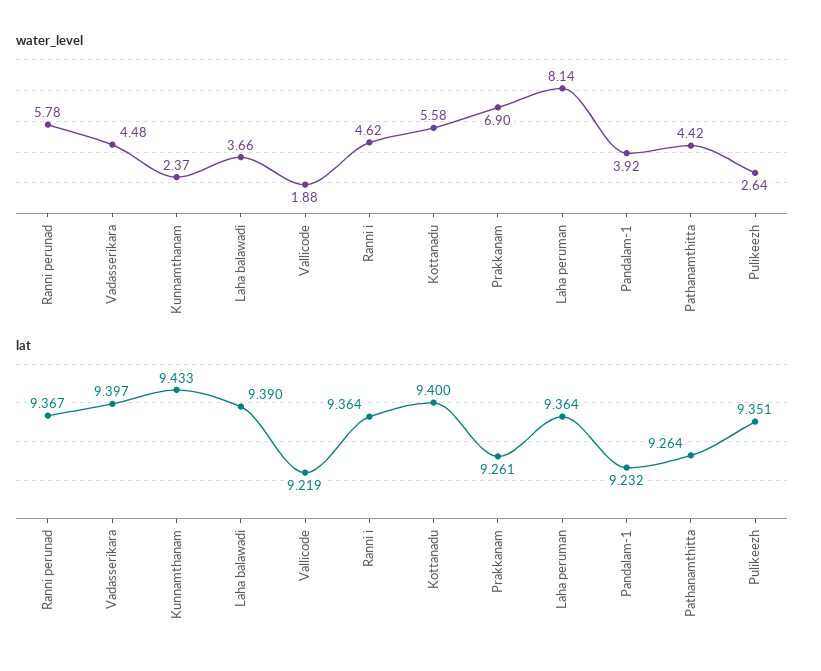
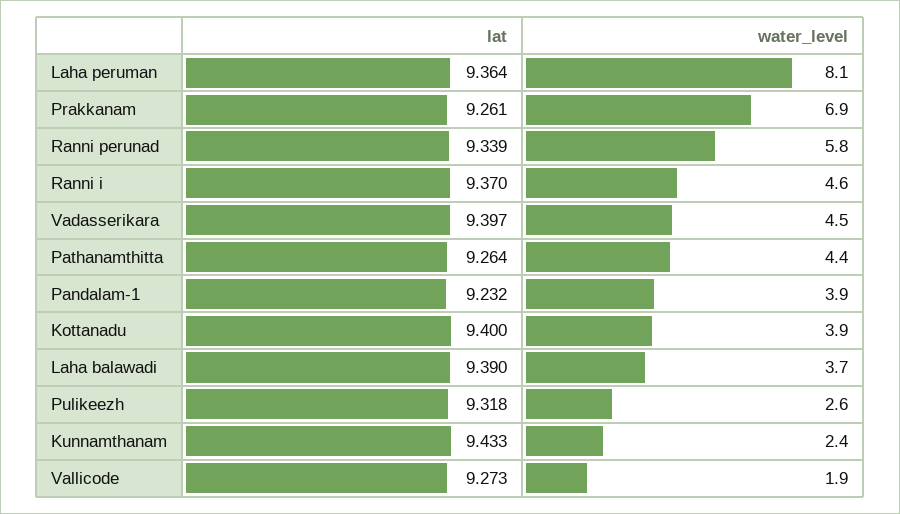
  {
    "water_level": {
      "Ranni perunad": 5.78,
      "Vadasserikara": 4.48,
      "Kunnamthanam": 2.37,
      "Laha balawadi": 3.66,
      "Vallicode": 1.88,
      "Ranni i": 4.62,
-     "Kottanadu": 5.58,
+     "Kottanadu": 3.9,
      "Prakkanam": 6.9,
      "Laha peruman": 8.14,
      "Pandalam-1": 3.92,
      "Pathanamthitta": 4.42,
      "Pulikeezh": 2.64
    },
    "lat": {
-     "Ranni perunad": 9.367,
+     "Ranni perunad": 9.339,
      "Vadasserikara": 9.397,
      "Kunnamthanam": 9.433,
      "Laha balawadi": 9.39,
-     "Vallicode": 9.219,
+     "Vallicode": 9.273,
-     "Ranni i": 9.364,
+     "Ranni i": 9.37,
      "Kottanadu": 9.4,
      "Prakkanam": 9.261,
      "Laha peruman": 9.364,
      "Pandalam-1": 9.232,
      "Pathanamthitta": 9.264,
-     "Pulikeezh": 9.351
+     "Pulikeezh": 9.318
    }
  }

